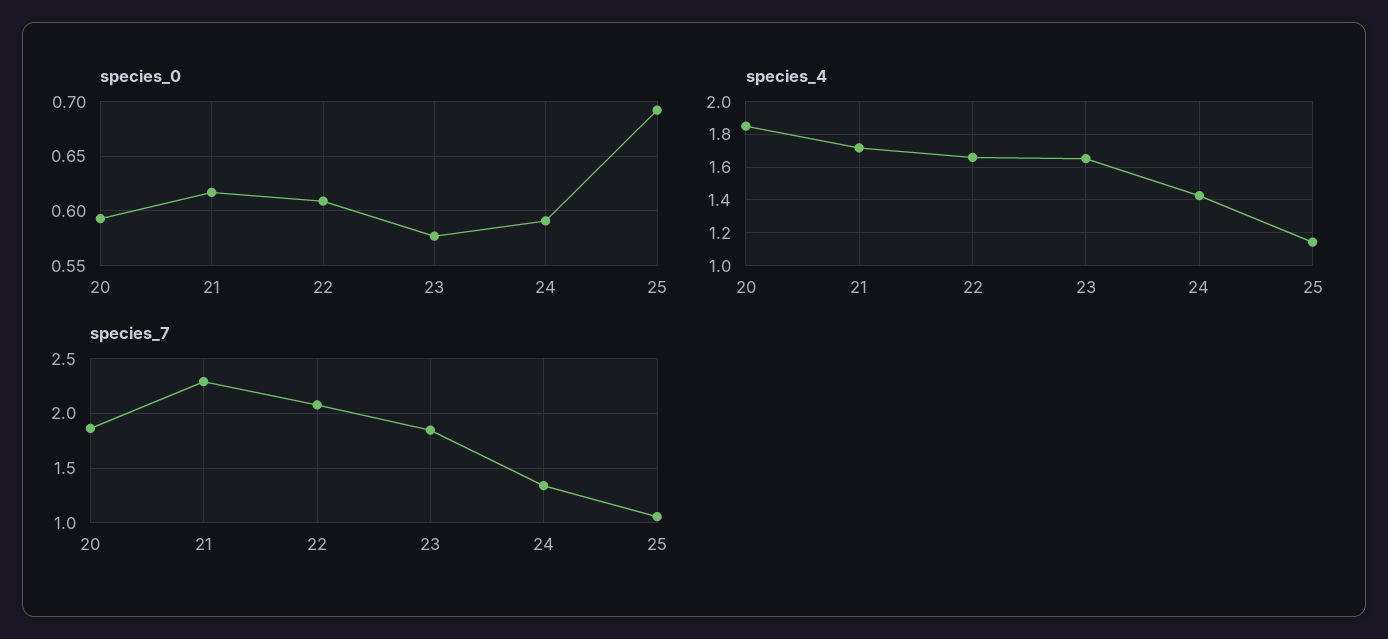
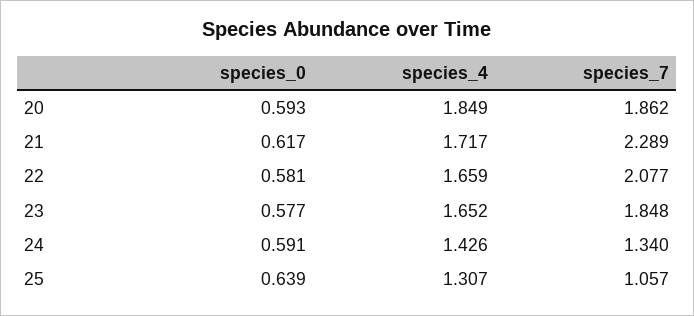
  {
    "species_0": {
      "20": 0.593,
      "21": 0.617,
-     "22": 0.61,
+     "22": 0.581,
      "23": 0.577,
      "24": 0.591,
-     "25": 0.69
+     "25": 0.639
    },
    "species_4": {
      "20": 1.849,
      "21": 1.717,
      "22": 1.659,
      "23": 1.652,
      "24": 1.426,
-     "25": 1.15
+     "25": 1.307
    },
    "species_7": {
      "20": 1.862,
      "21": 2.289,
      "22": 2.077,
      "23": 1.848,
      "24": 1.34,
      "25": 1.057
    }
  }

